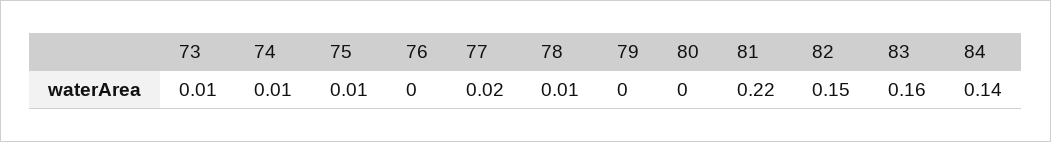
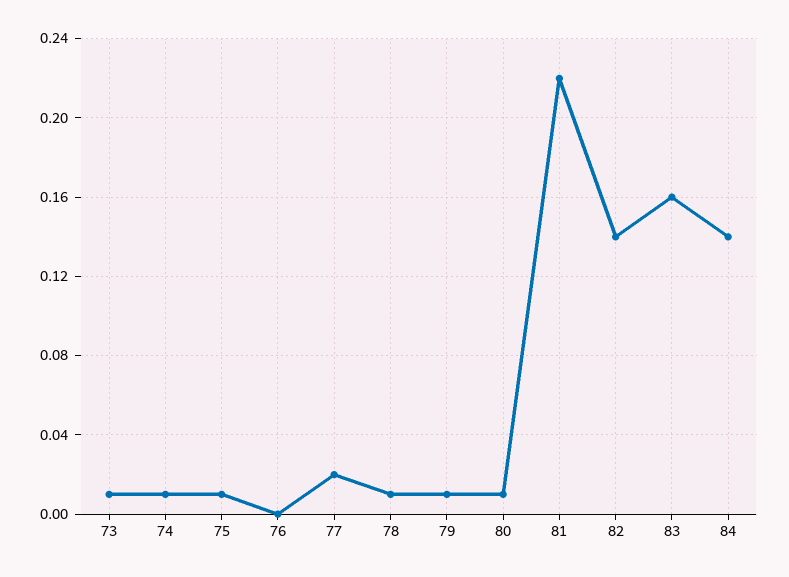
  {
    "73": 0.01,
    "74": 0.01,
    "75": 0.01,
    "76": 0,
    "77": 0.02,
    "78": 0.01,
-   "79": 0,
+   "79": 0.01,
-   "80": 0,
+   "80": 0.01,
    "81": 0.22,
-   "82": 0.15,
+   "82": 0.14,
    "83": 0.16,
    "84": 0.14
  }

